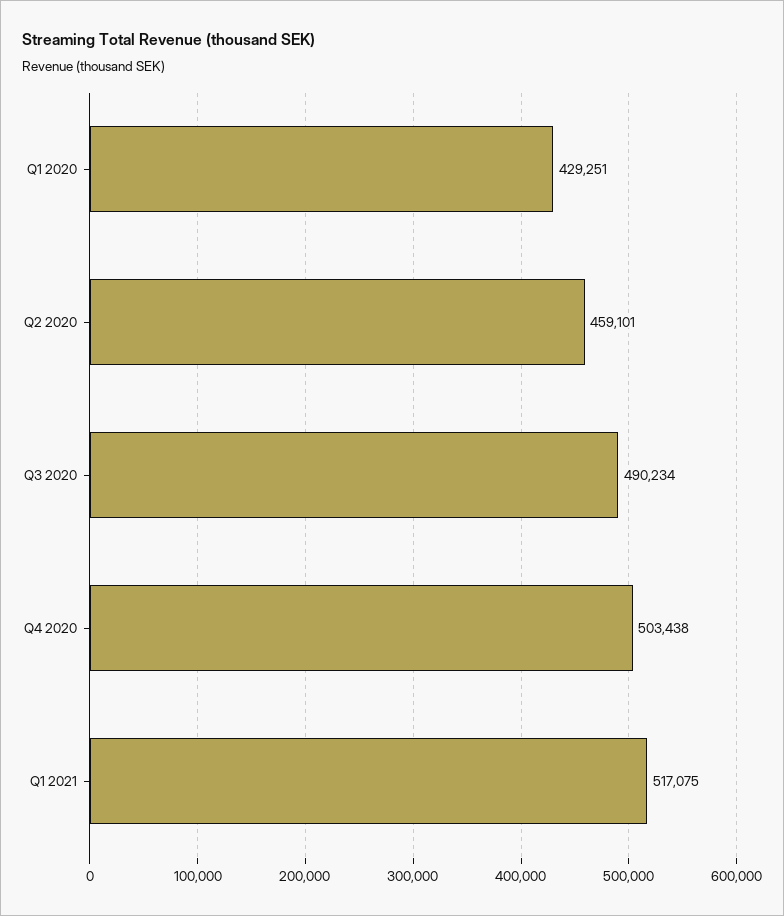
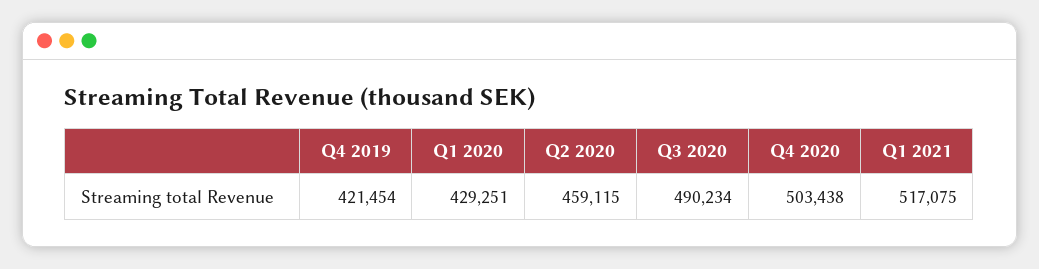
  {
    "Q1 2020": 429251,
-   "Q2 2020": 459101,
+   "Q2 2020": 459115,
    "Q3 2020": 490234,
    "Q4 2020": 503438,
-   "Q1 2021": 517075
+   "Q1 2021": 517075,
+   "Q4 2019": 421454
  }

